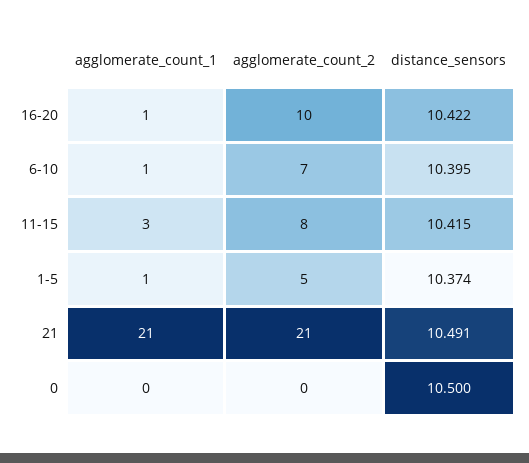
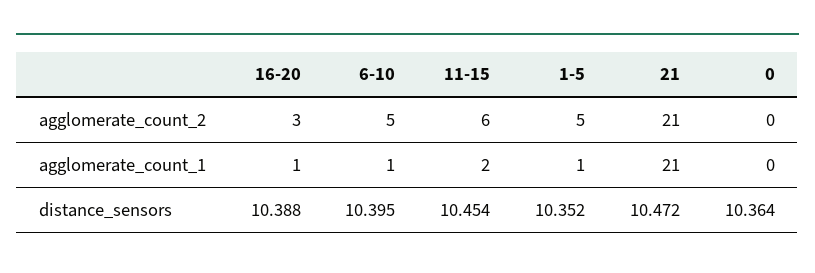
  {
    "agglomerate_count_1": {
      "16-20": 1,
      "6-10": 1,
-     "11-15": 3,
+     "11-15": 2,
      "1-5": 1,
      "21": 21,
      "0": 0
    },
    "agglomerate_count_2": {
-     "16-20": 10,
+     "16-20": 3,
-     "6-10": 7,
+     "6-10": 5,
-     "11-15": 8,
+     "11-15": 6,
      "1-5": 5,
      "21": 21,
      "0": 0
    },
    "distance_sensors": {
-     "16-20": 10.422,
+     "16-20": 10.388,
      "6-10": 10.395,
-     "11-15": 10.415,
+     "11-15": 10.454,
-     "1-5": 10.374,
+     "1-5": 10.352,
-     "21": 10.491,
+     "21": 10.472,
-     "0": 10.5
+     "0": 10.364
    }
  }

